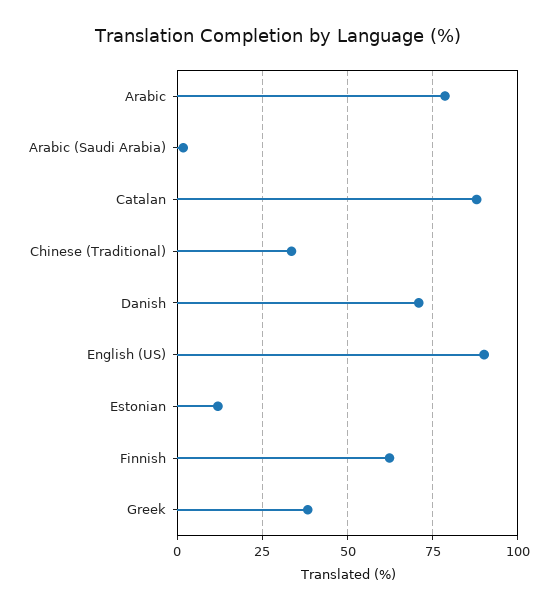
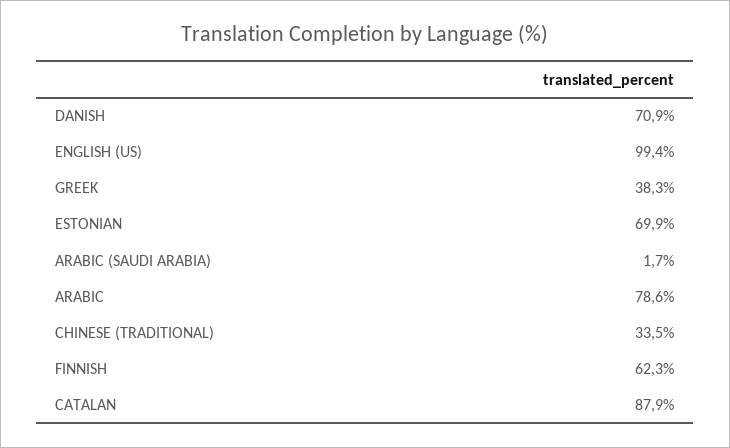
  {
    "Arabic": 78.6,
    "Arabic (Saudi Arabia)": 1.7,
    "Catalan": 87.9,
    "Chinese (Traditional)": 33.5,
    "Danish": 70.9,
-   "English (US)": 90,
+   "English (US)": 99.4,
-   "Estonian": 12.5,
+   "Estonian": 69.9,
    "Finnish": 62.3,
    "Greek": 38.3
  }

